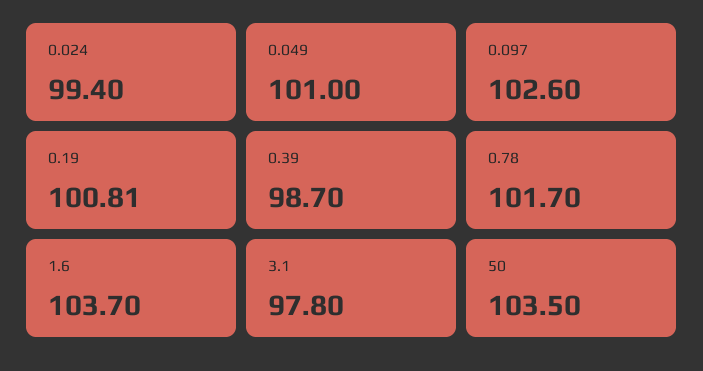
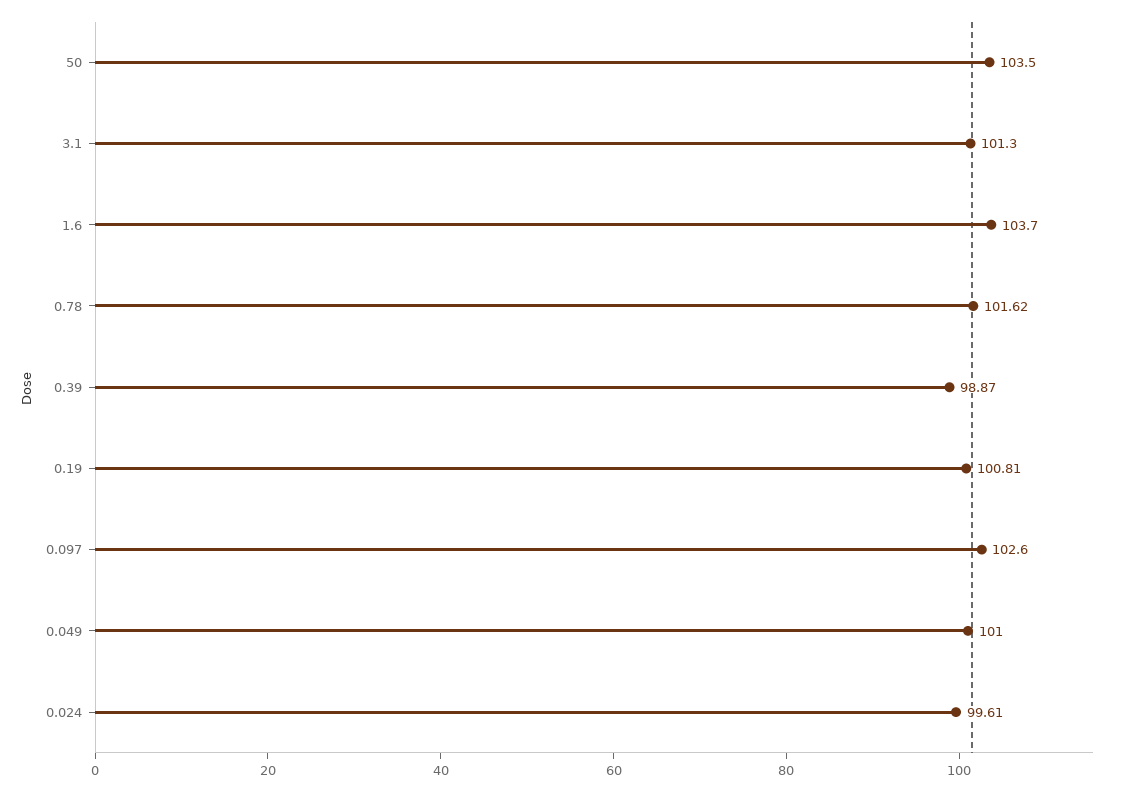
  {
-   "0.024": 99.4,
+   "0.024": 99.61,
    "0.049": 101,
    "0.097": 102.6,
    "0.19": 100.81,
-   "0.39": 98.7,
+   "0.39": 98.87,
-   "0.78": 101.7,
+   "0.78": 101.62,
    "1.6": 103.7,
-   "3.1": 97.8,
+   "3.1": 101.3,
    "50": 103.5
  }

